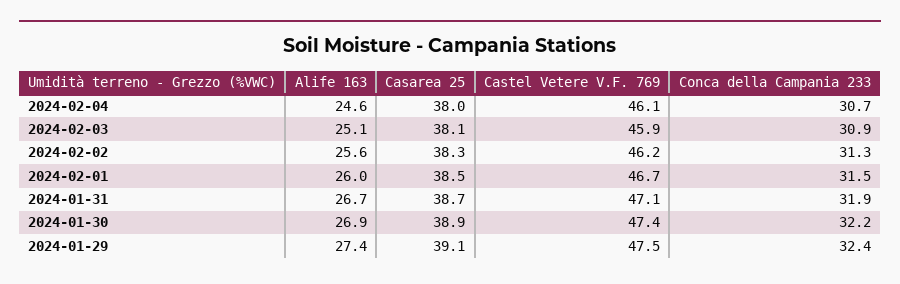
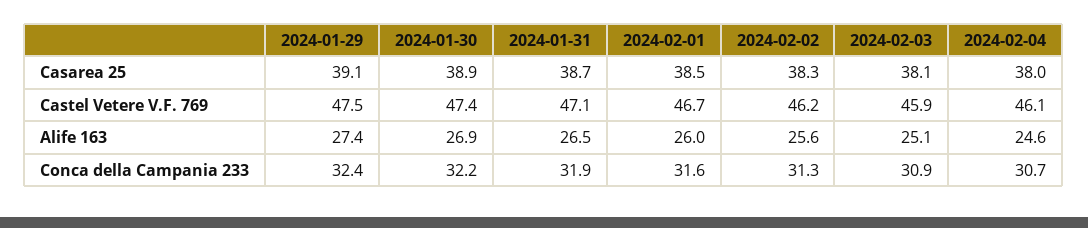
  {
    "Alife 163": {
      "2024-02-04": 24.6,
      "2024-02-03": 25.1,
      "2024-02-02": 25.6,
      "2024-02-01": 26,
-     "2024-01-31": 26.7,
+     "2024-01-31": 26.5,
      "2024-01-30": 26.9,
      "2024-01-29": 27.4
    },
    "Casarea 25": {
      "2024-02-04": 38,
      "2024-02-03": 38.1,
      "2024-02-02": 38.3,
      "2024-02-01": 38.5,
      "2024-01-31": 38.7,
      "2024-01-30": 38.9,
      "2024-01-29": 39.1
    },
    "Castel Vetere V.F. 769": {
      "2024-02-04": 46.1,
      "2024-02-03": 45.9,
      "2024-02-02": 46.2,
      "2024-02-01": 46.7,
      "2024-01-31": 47.1,
      "2024-01-30": 47.4,
      "2024-01-29": 47.5
    },
    "Conca della Campania 233": {
      "2024-02-04": 30.7,
      "2024-02-03": 30.9,
      "2024-02-02": 31.3,
-     "2024-02-01": 31.5,
+     "2024-02-01": 31.6,
      "2024-01-31": 31.9,
      "2024-01-30": 32.2,
      "2024-01-29": 32.4
    }
  }

